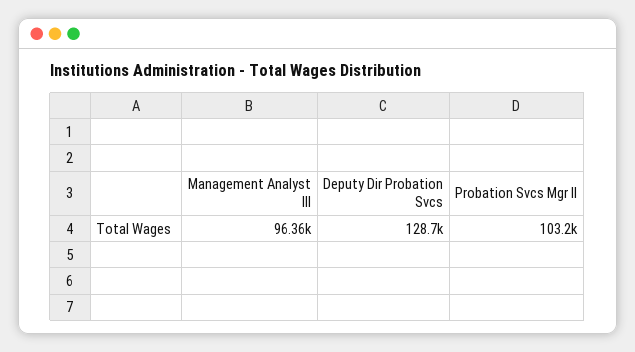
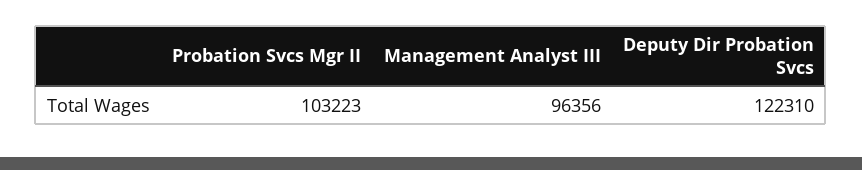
  {
    "Management Analyst III": 96356,
-   "Deputy Dir Probation Svcs": 128700,
+   "Deputy Dir Probation Svcs": 122310,
    "Probation Svcs Mgr II": 103223
  }

